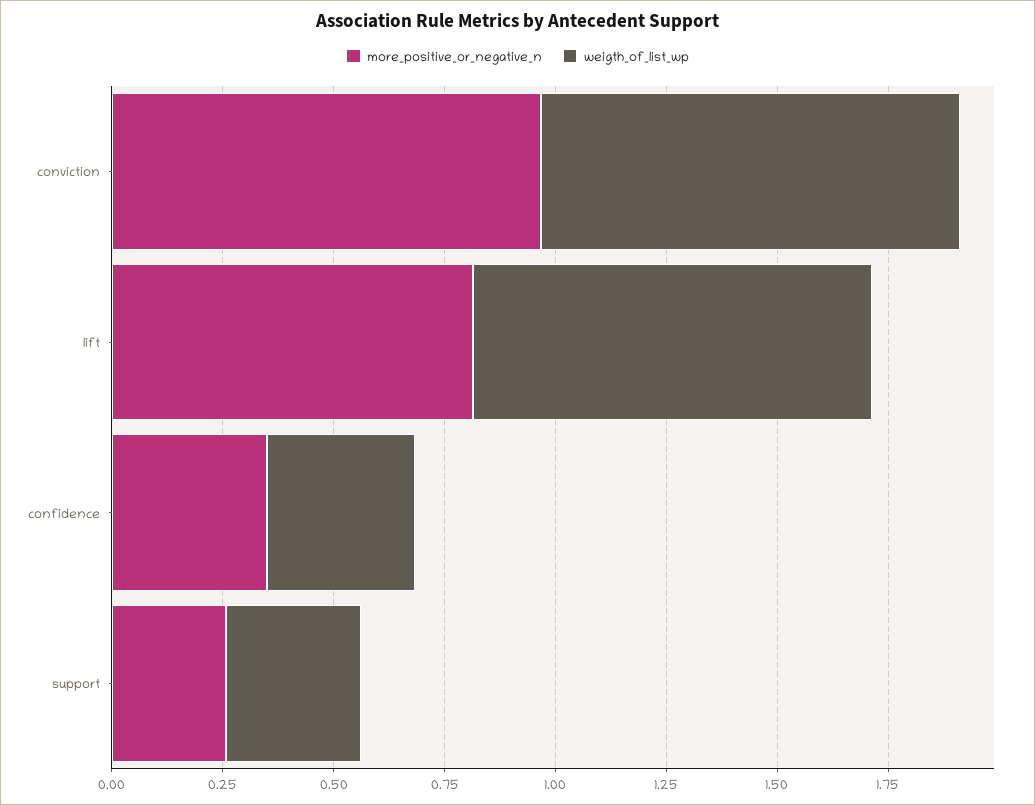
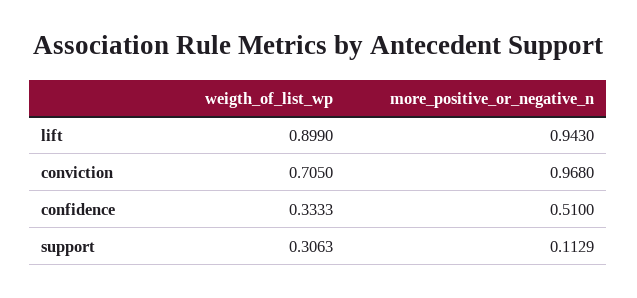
  {
    "more_positive_or_negative_n": {
      "conviction": 0.968,
-     "lift": 0.8,
+     "lift": 0.943,
-     "confidence": 0.35,
+     "confidence": 0.51,
-     "support": 0.25
+     "support": 0.1129
    },
    "weigth_of_list_wp": {
-     "conviction": 0.95,
+     "conviction": 0.705,
      "lift": 0.899,
      "confidence": 0.3333,
      "support": 0.3063
    }
  }

